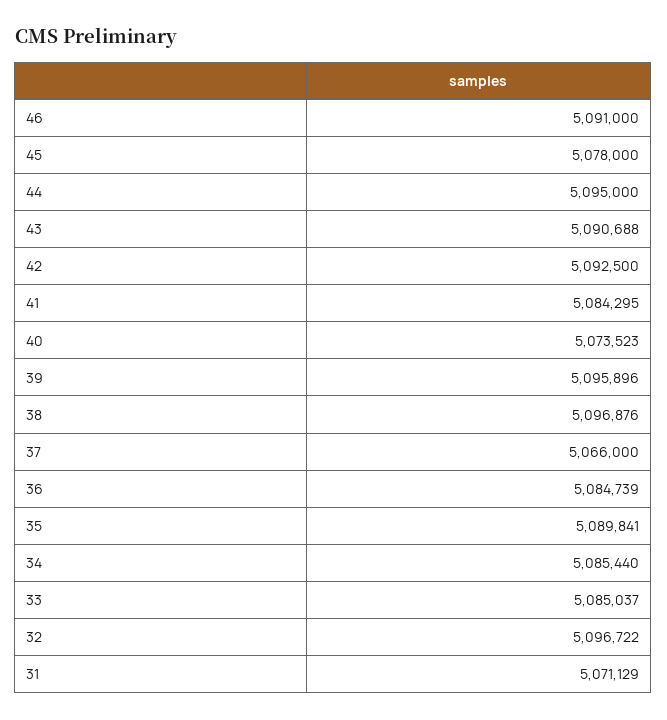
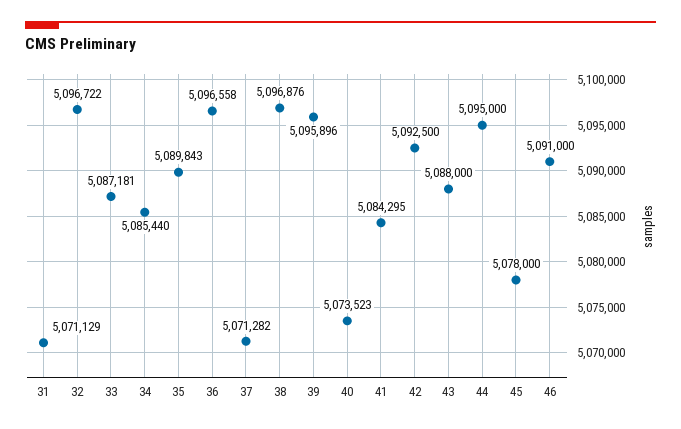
  {
    "46": 5091000,
    "45": 5078000,
    "44": 5095000,
-   "43": 5090688,
+   "43": 5088000,
    "42": 5092500,
    "41": 5084295,
    "40": 5073523,
    "39": 5095896,
    "38": 5096876,
-   "37": 5066000,
+   "37": 5071282,
-   "36": 5084739,
+   "36": 5096558,
-   "35": 5089841,
+   "35": 5089843,
    "34": 5085440,
-   "33": 5085037,
+   "33": 5087181,
    "32": 5096722,
    "31": 5071129
  }

